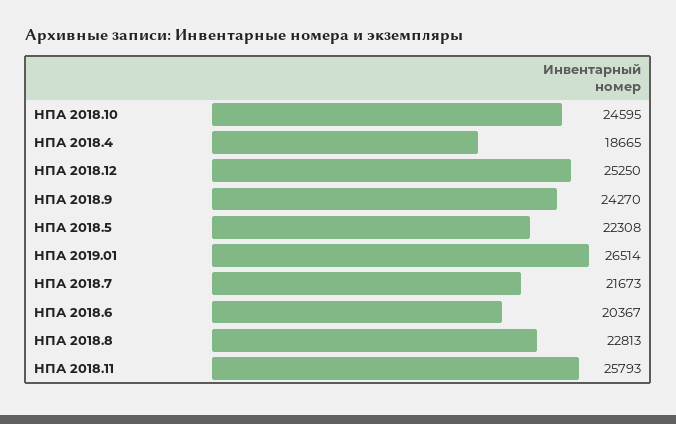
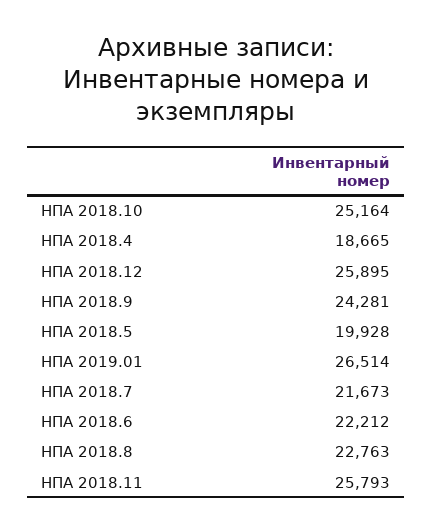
  {
-   "НПА 2018.10": 24595,
+   "НПА 2018.10": 25164,
    "НПА 2018.4": 18665,
-   "НПА 2018.12": 25250,
+   "НПА 2018.12": 25895,
-   "НПА 2018.9": 24270,
+   "НПА 2018.9": 24281,
-   "НПА 2018.5": 22308,
+   "НПА 2018.5": 19928,
    "НПА 2019.01": 26514,
    "НПА 2018.7": 21673,
-   "НПА 2018.6": 20367,
+   "НПА 2018.6": 22212,
-   "НПА 2018.8": 22813,
+   "НПА 2018.8": 22763,
    "НПА 2018.11": 25793
  }

